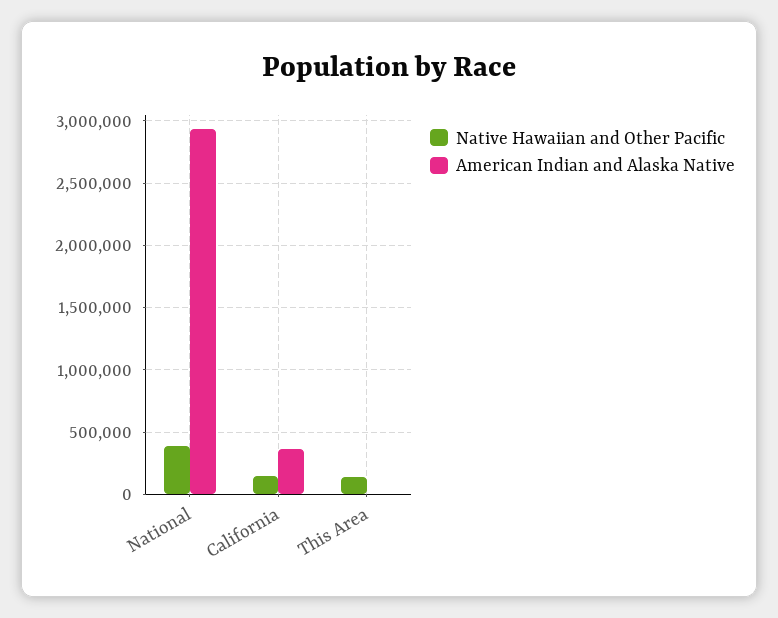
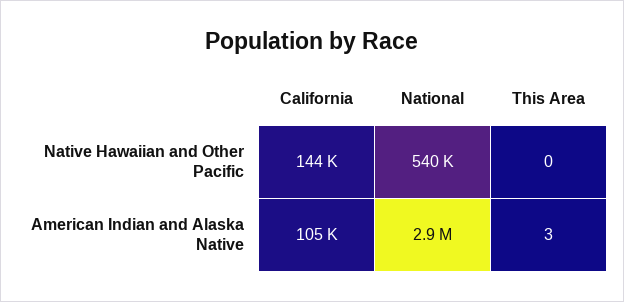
  {
    "Native Hawaiian and Other Pacific": {
-     "National": 400000,
+     "National": 540000,
      "California": 144000,
-     "This Area": 150000
+     "This Area": 0
    },
    "American Indian and Alaska Native": {
      "National": 2900000,
-     "California": 350000,
+     "California": 105000,
      "This Area": 3
    }
  }

